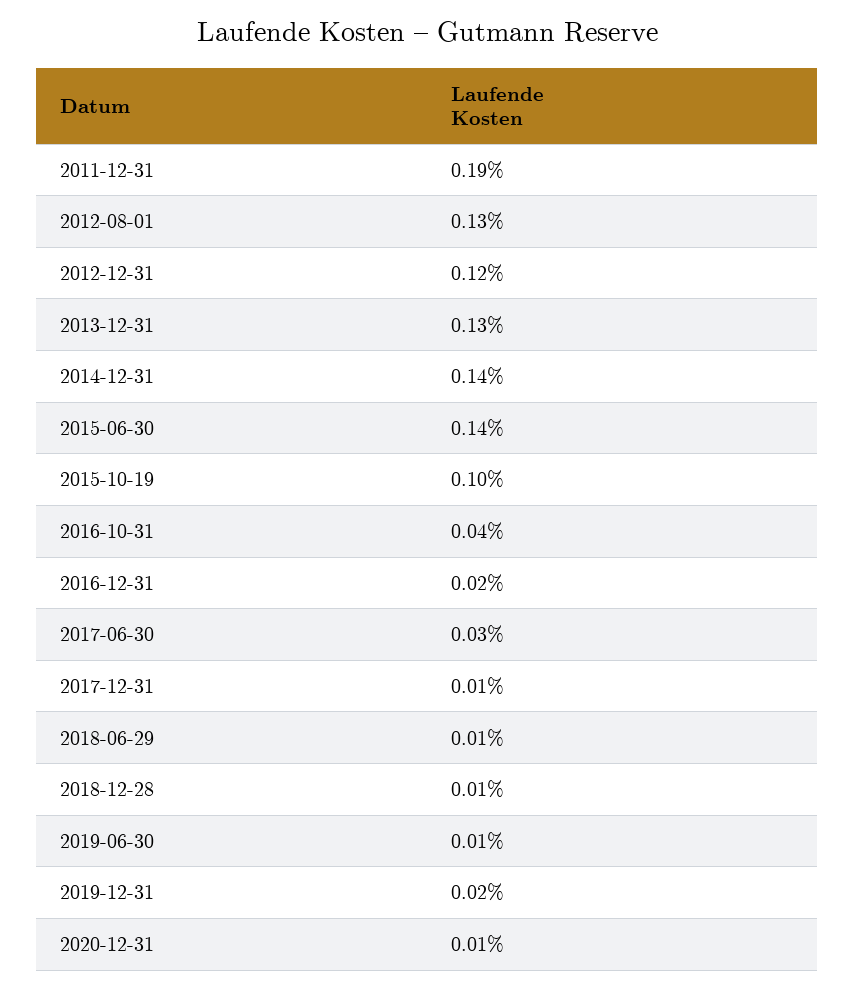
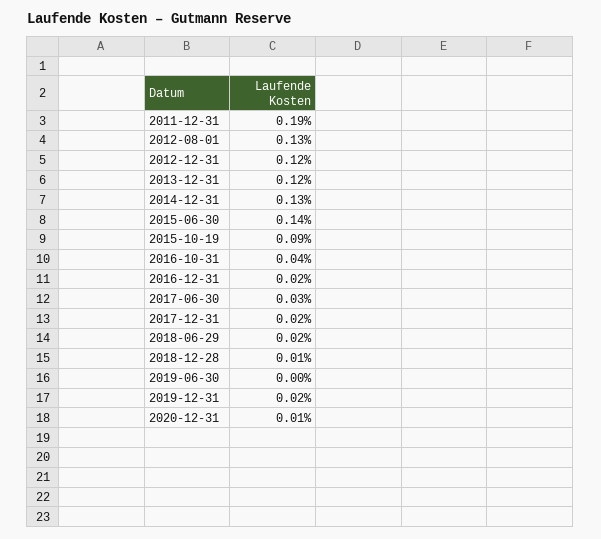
  {
    "2011-12-31": 0.19,
    "2012-08-01": 0.13,
    "2012-12-31": 0.12,
-   "2013-12-31": 0.13,
+   "2013-12-31": 0.12,
-   "2014-12-31": 0.14,
+   "2014-12-31": 0.13,
    "2015-06-30": 0.14,
-   "2015-10-19": 0.1,
+   "2015-10-19": 0.09,
    "2016-10-31": 0.04,
    "2016-12-31": 0.02,
    "2017-06-30": 0.03,
-   "2017-12-31": 0.01,
+   "2017-12-31": 0.02,
-   "2018-06-29": 0.01,
+   "2018-06-29": 0.02,
    "2018-12-28": 0.01,
-   "2019-06-30": 0.01,
+   "2019-06-30": 0,
    "2019-12-31": 0.02,
    "2020-12-31": 0.01
  }

